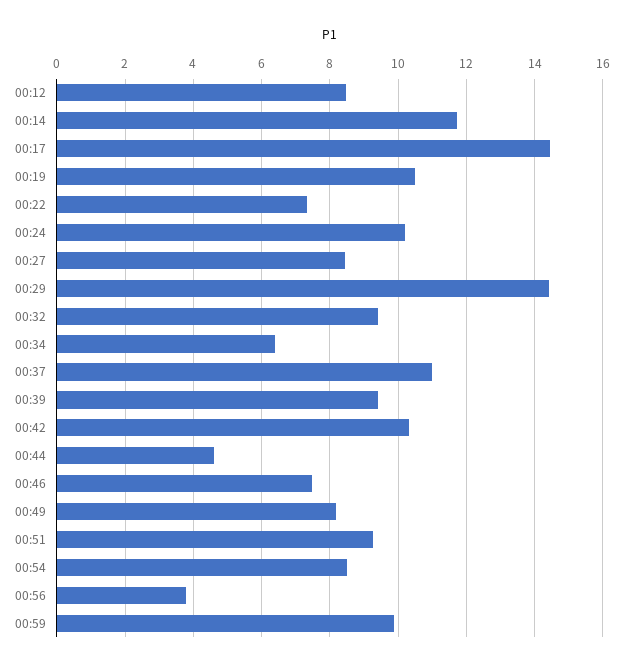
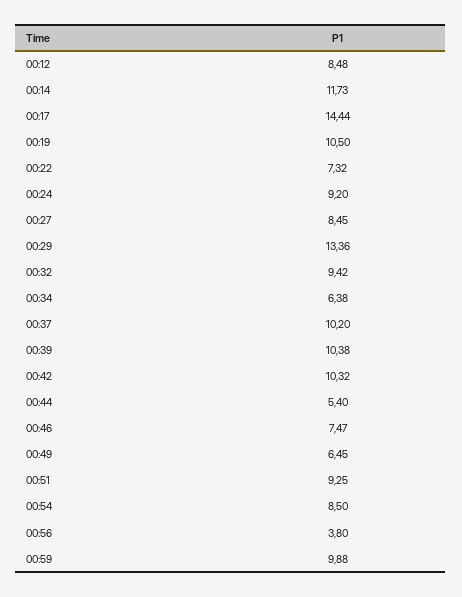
  {
    "00:12": 8.48,
    "00:14": 11.73,
    "00:17": 14.44,
    "00:19": 10.5,
    "00:22": 7.32,
-   "00:24": 10.2,
+   "00:24": 9.2,
    "00:27": 8.45,
-   "00:29": 14.4,
+   "00:29": 13.36,
    "00:32": 9.42,
    "00:34": 6.38,
-   "00:37": 11,
+   "00:37": 10.2,
-   "00:39": 9.4,
+   "00:39": 10.38,
    "00:42": 10.32,
-   "00:44": 4.6,
+   "00:44": 5.4,
    "00:46": 7.47,
-   "00:49": 8.2,
+   "00:49": 6.45,
    "00:51": 9.25,
    "00:54": 8.5,
    "00:56": 3.8,
    "00:59": 9.88
  }

